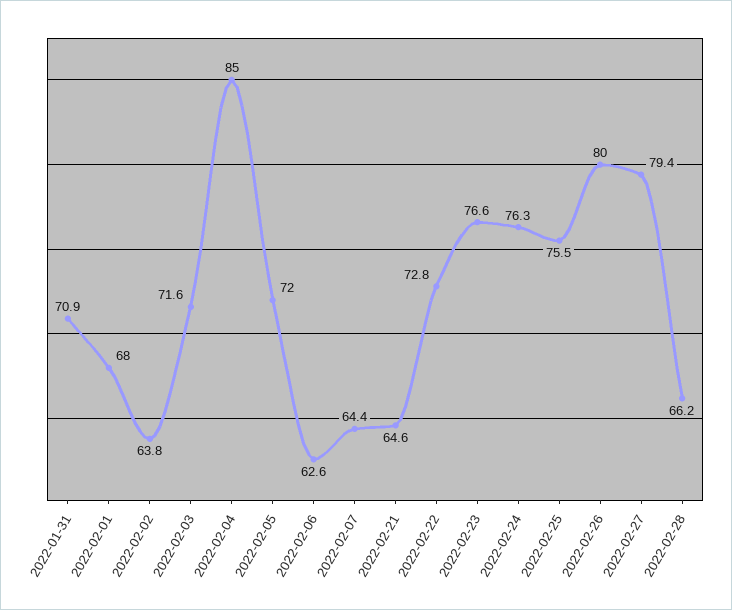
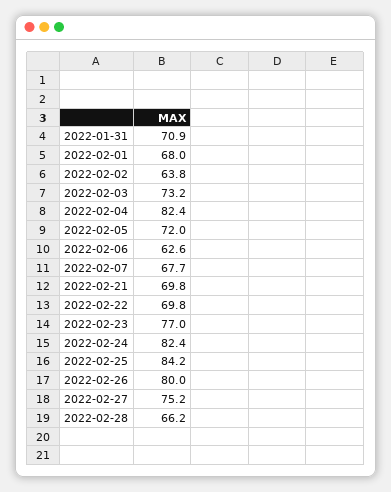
  {
    "2022-01-31": 70.9,
    "2022-02-01": 68,
    "2022-02-02": 63.8,
-   "2022-02-03": 71.6,
+   "2022-02-03": 73.2,
-   "2022-02-04": 85,
+   "2022-02-04": 82.4,
    "2022-02-05": 72,
    "2022-02-06": 62.6,
-   "2022-02-07": 64.4,
+   "2022-02-07": 67.7,
-   "2022-02-21": 64.6,
+   "2022-02-21": 69.8,
-   "2022-02-22": 72.8,
+   "2022-02-22": 69.8,
-   "2022-02-23": 76.6,
+   "2022-02-23": 77,
-   "2022-02-24": 76.3,
+   "2022-02-24": 82.4,
-   "2022-02-25": 75.5,
+   "2022-02-25": 84.2,
    "2022-02-26": 80,
-   "2022-02-27": 79.4,
+   "2022-02-27": 75.2,
    "2022-02-28": 66.2
  }

